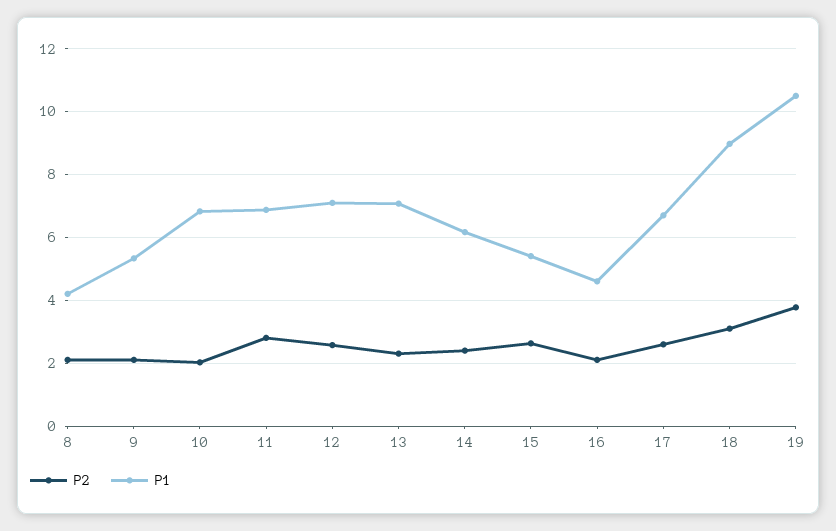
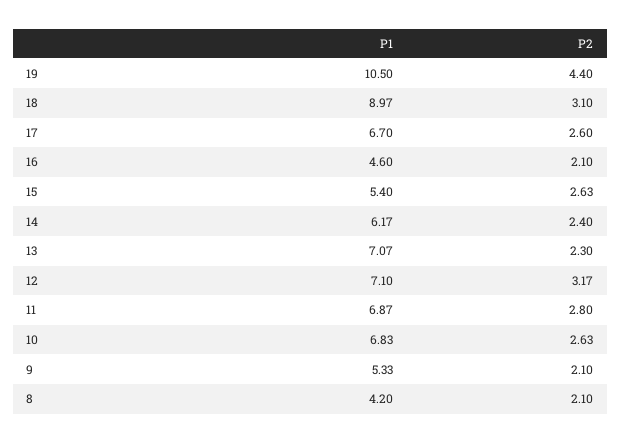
  {
    "P2": {
      "8": 2.1,
      "9": 2.1,
-     "10": 2,
+     "10": 2.63,
      "11": 2.8,
-     "12": 2.6,
+     "12": 3.17,
      "13": 2.3,
      "14": 2.4,
      "15": 2.63,
      "16": 2.1,
      "17": 2.6,
      "18": 3.1,
-     "19": 3.8
+     "19": 4.4
    },
    "P1": {
      "8": 4.2,
      "9": 5.33,
      "10": 6.83,
      "11": 6.87,
      "12": 7.1,
      "13": 7.07,
      "14": 6.17,
      "15": 5.4,
      "16": 4.6,
      "17": 6.7,
      "18": 8.97,
      "19": 10.5
    }
  }

